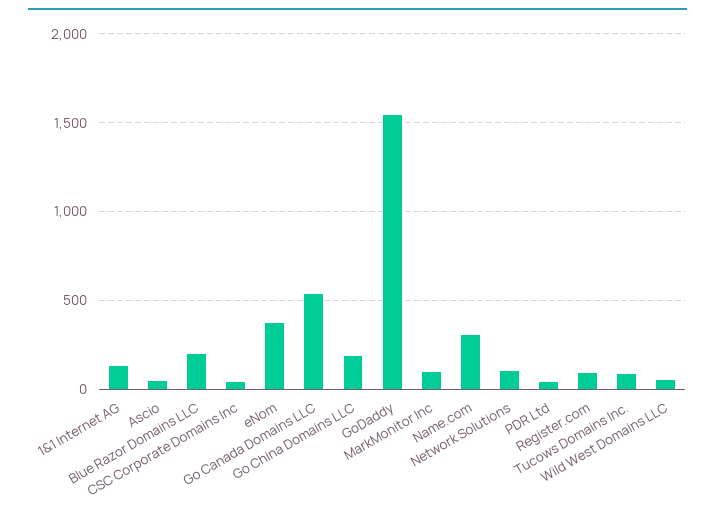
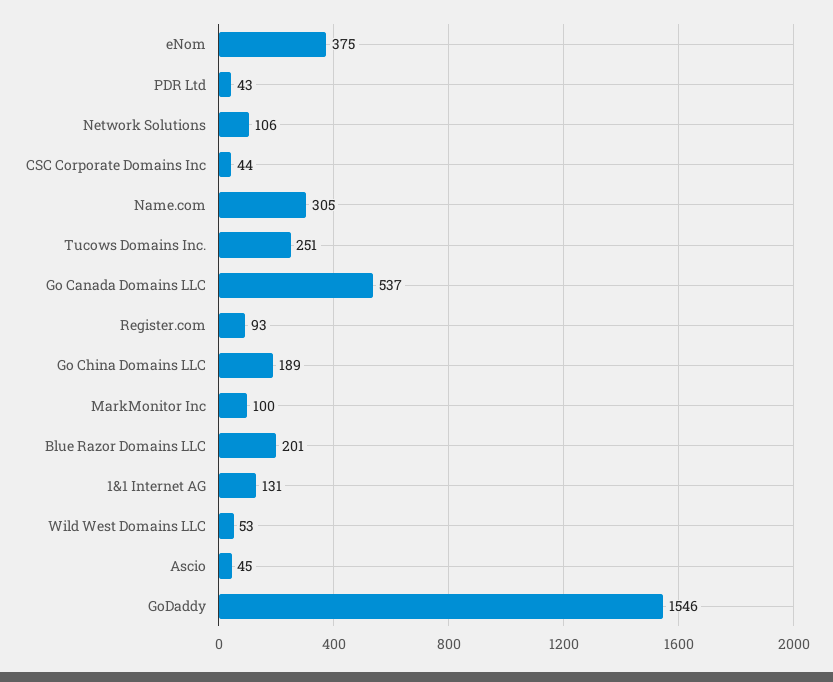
  {
    "1&1 Internet AG": 131,
    "Ascio": 45,
    "Blue Razor Domains LLC": 201,
    "CSC Corporate Domains Inc": 44,
    "eNom": 375,
    "Go Canada Domains LLC": 537,
    "Go China Domains LLC": 189,
    "GoDaddy": 1546,
    "MarkMonitor Inc": 100,
    "Name.com": 305,
    "Network Solutions": 106,
    "PDR Ltd": 43,
    "Register.com": 93,
-   "Tucows Domains Inc.": 100,
+   "Tucows Domains Inc.": 251,
    "Wild West Domains LLC": 53
  }

